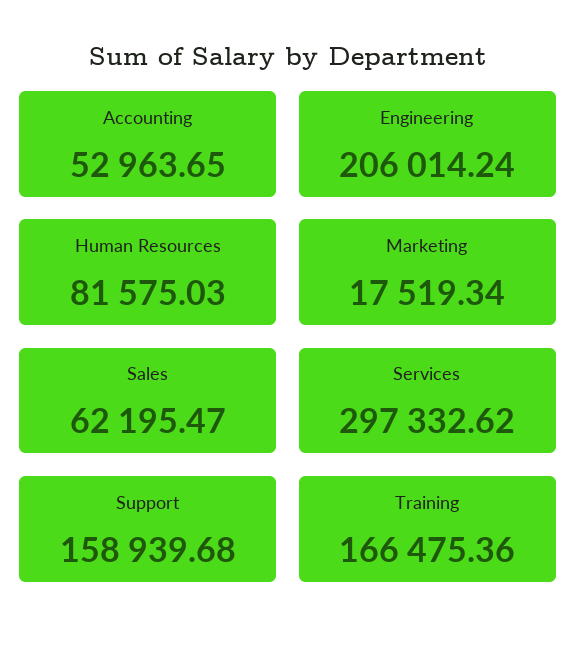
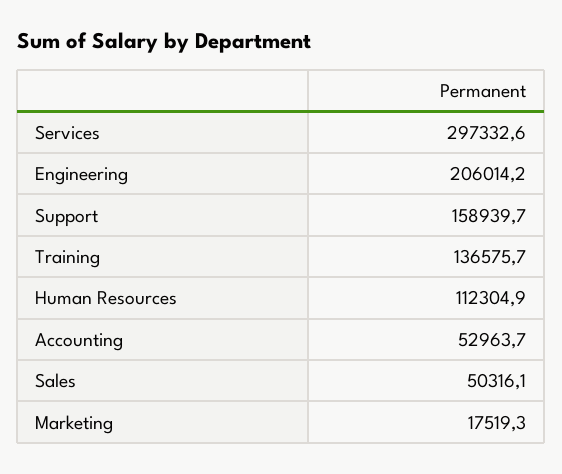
  {
    "Accounting": 52963.65,
    "Engineering": 206014.24,
-   "Human Resources": 81575.03,
+   "Human Resources": 112304.9,
    "Marketing": 17519.34,
-   "Sales": 62195.47,
+   "Sales": 50316.1,
    "Services": 297332.62,
    "Support": 158939.68,
-   "Training": 166475.36
+   "Training": 136575.7
  }

